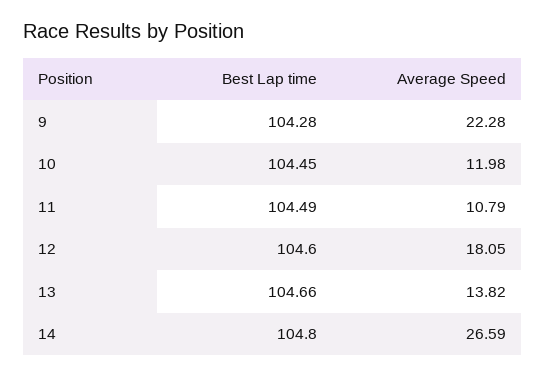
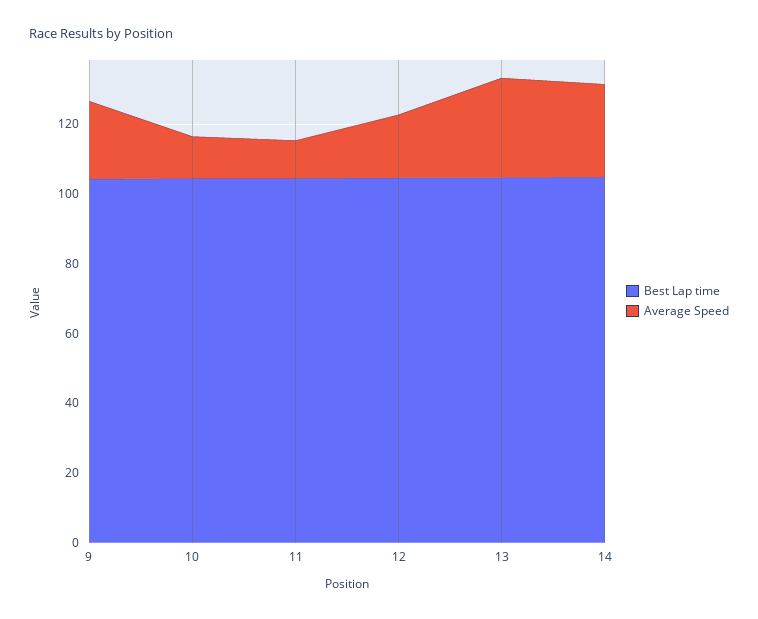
  {
    "Best Lap time": {
      "9": 104.28,
      "10": 104.45,
      "11": 104.49,
      "12": 104.6,
      "13": 104.66,
      "14": 104.8
    },
    "Average Speed": {
      "9": 22.28,
      "10": 11.98,
      "11": 10.79,
      "12": 18.05,
-     "13": 13.82,
+     "13": 30,
      "14": 26.59
    }
  }

